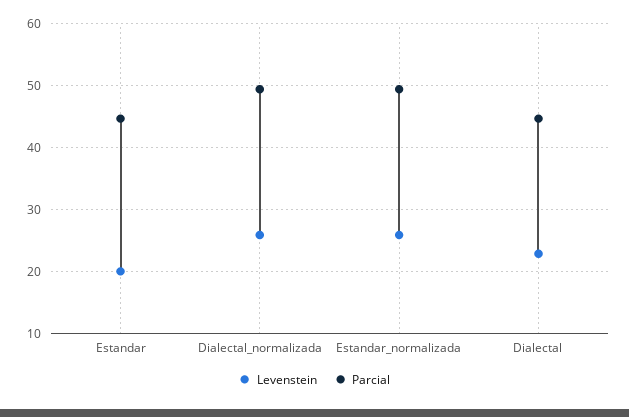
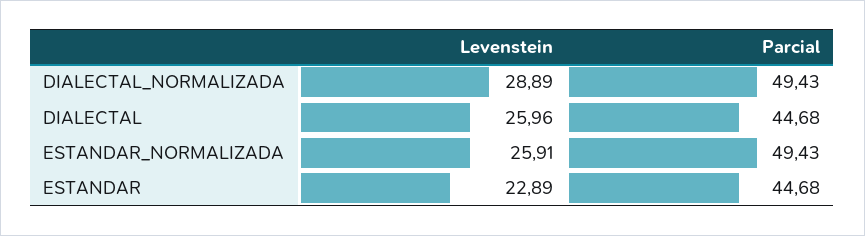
  {
    "Levenstein": {
-     "Estandar": 20,
+     "Estandar": 22.89,
-     "Dialectal_normalizada": 26,
+     "Dialectal_normalizada": 28.89,
      "Estandar_normalizada": 25.91,
-     "Dialectal": 23
+     "Dialectal": 25.96
    },
    "Parcial": {
      "Estandar": 44.68,
      "Dialectal_normalizada": 49.43,
      "Estandar_normalizada": 49.43,
      "Dialectal": 44.68
    }
  }

